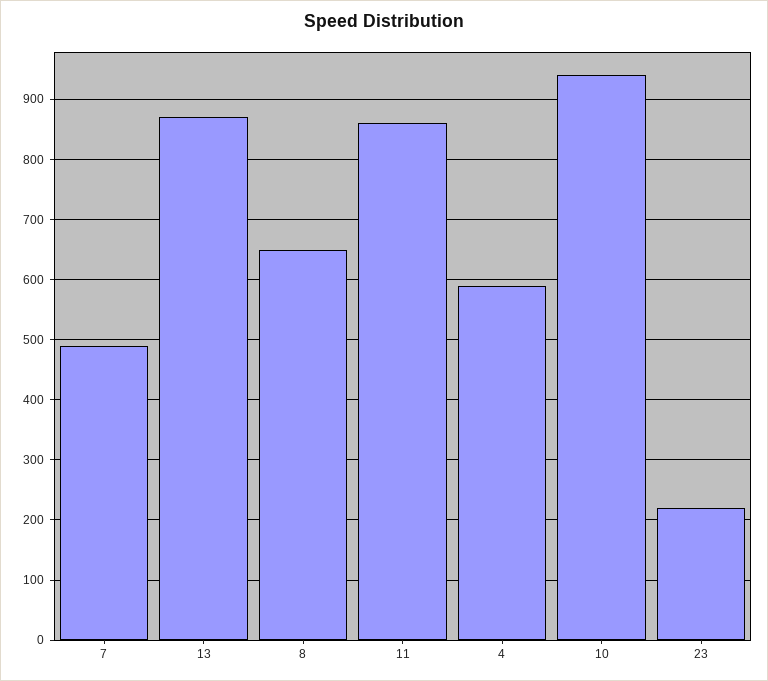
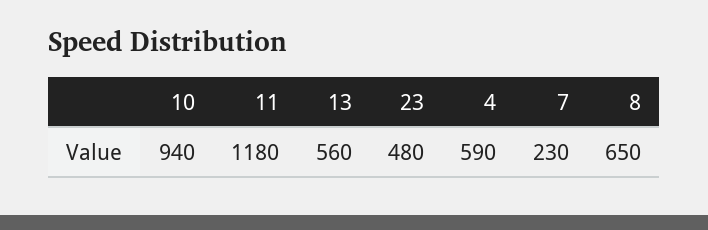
  {
-   "7": 490,
+   "7": 230,
-   "13": 870,
+   "13": 560,
    "8": 650,
-   "11": 860,
+   "11": 1180,
    "4": 590,
    "10": 940,
-   "23": 220
+   "23": 480
  }

